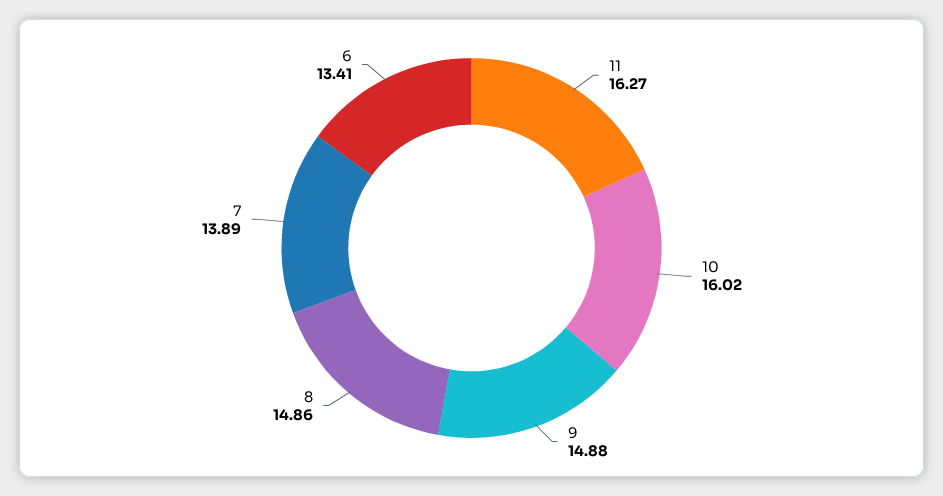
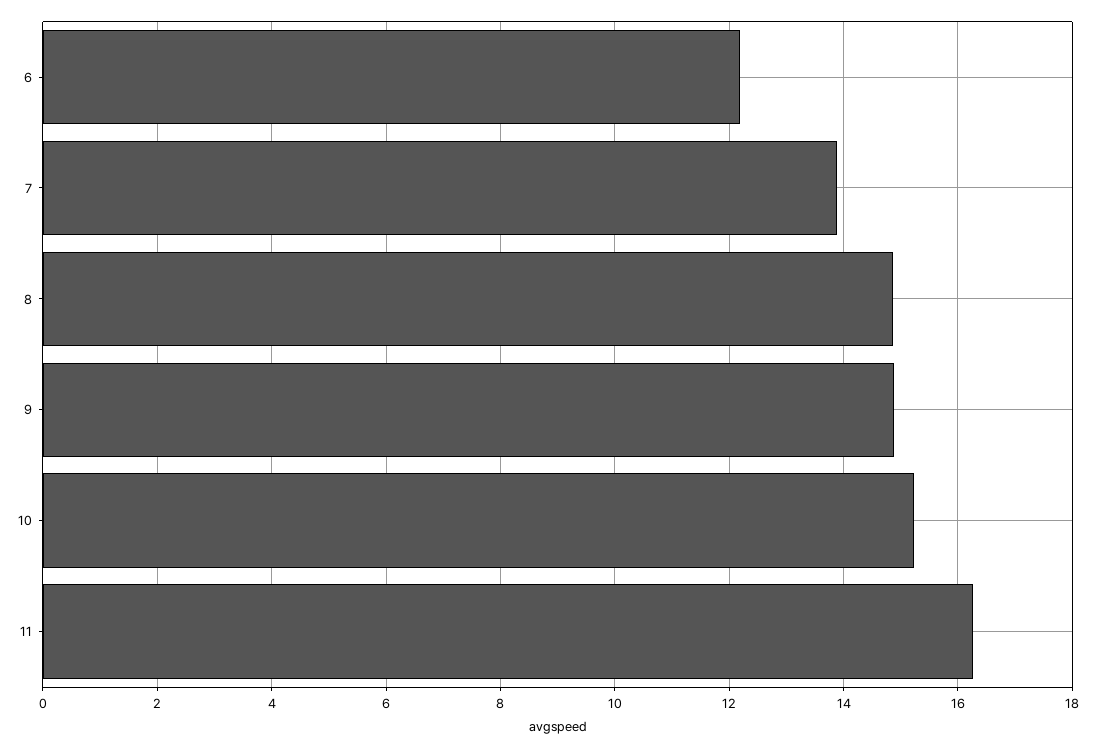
  {
    "11": 16.27,
-   "10": 16.02,
+   "10": 15.2,
    "9": 14.88,
    "8": 14.86,
    "7": 13.89,
-   "6": 13.41
+   "6": 12.2
  }

